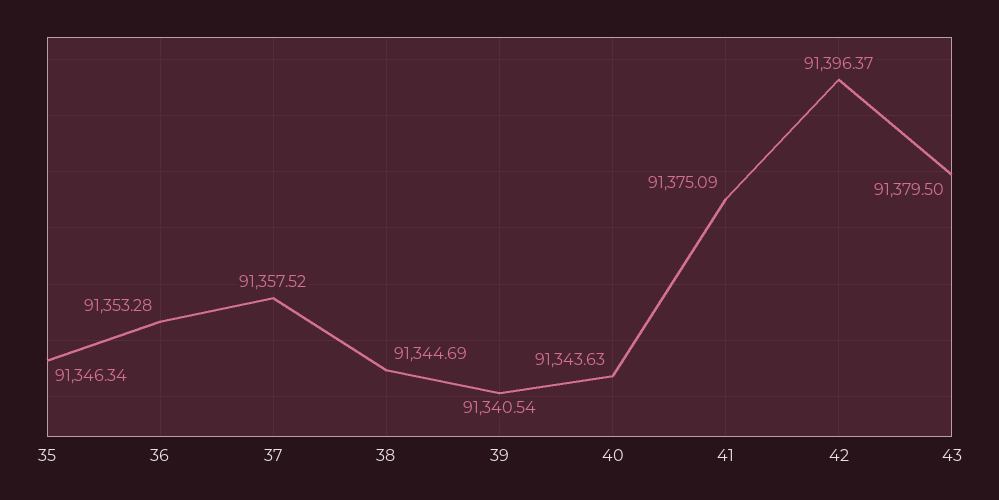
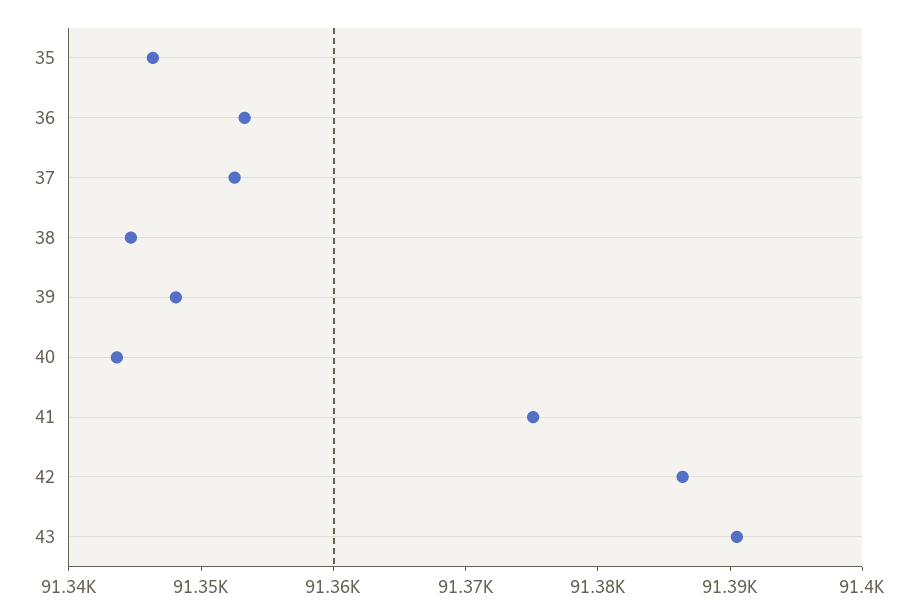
  {
    "35": 91346.34,
    "36": 91353.28,
-   "37": 91357.52,
+   "37": 91352,
    "38": 91344.69,
-   "39": 91340.54,
+   "39": 91348,
    "40": 91343.63,
    "41": 91375.09,
-   "42": 91396.37,
+   "42": 91386,
-   "43": 91379.5
+   "43": 91390
  }

